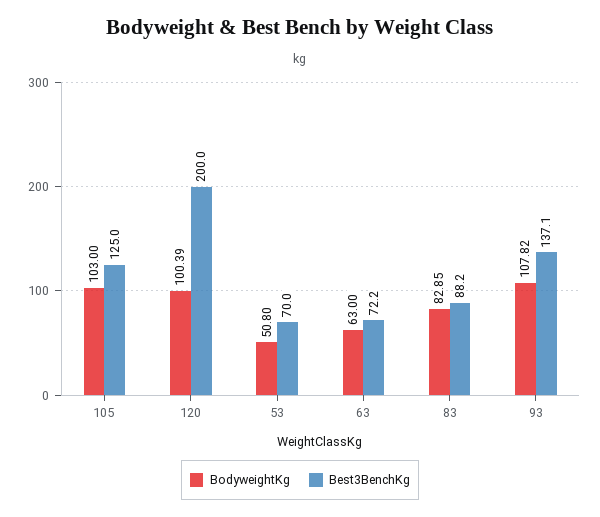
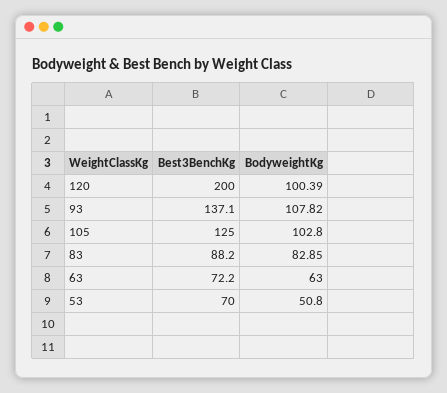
  {
    "BodyweightKg": {
-     "105": 103,
+     "105": 102.8,
      "120": 100.39,
      "53": 50.8,
      "63": 63,
      "83": 82.85,
      "93": 107.82
    },
    "Best3BenchKg": {
      "105": 125,
      "120": 200,
      "53": 70,
      "63": 72.2,
      "83": 88.2,
      "93": 137.1
    }
  }

